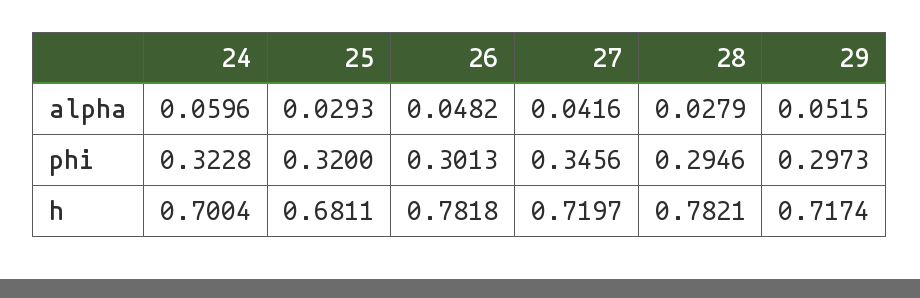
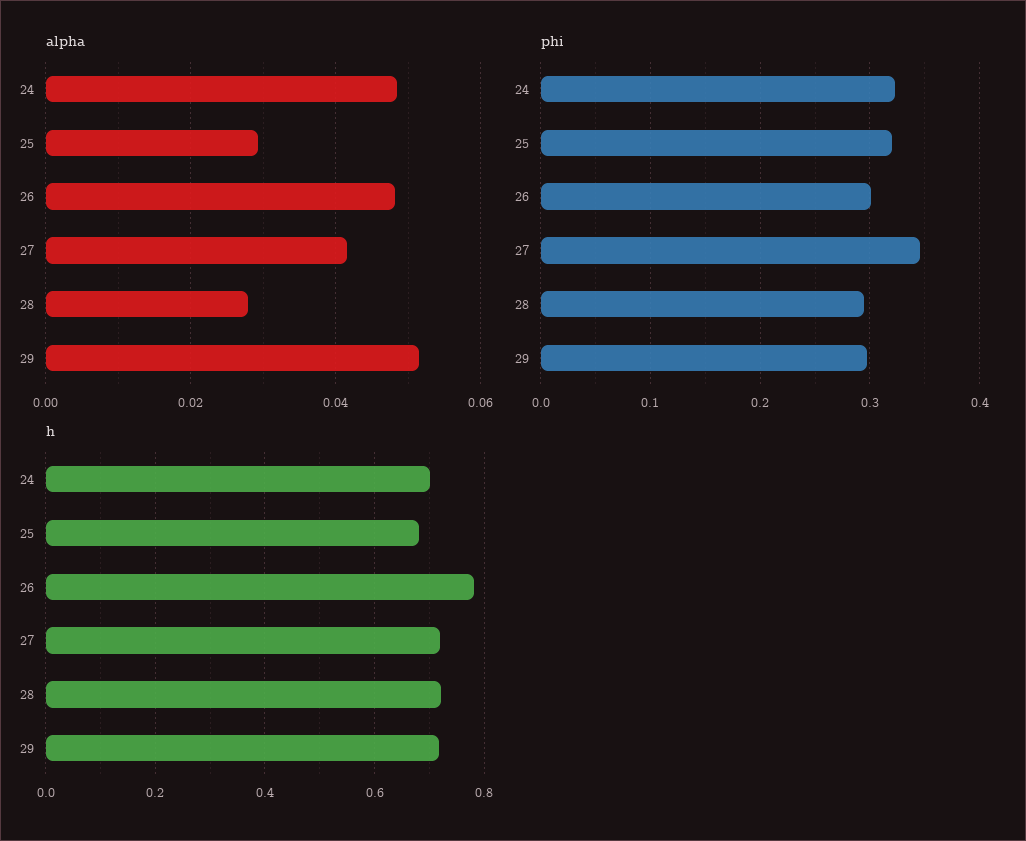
  {
    "alpha": {
-     "24": 0.0596,
+     "24": 0.048,
      "25": 0.0293,
      "26": 0.0482,
      "27": 0.0416,
      "28": 0.0279,
      "29": 0.0515
    },
    "phi": {
      "24": 0.3228,
      "25": 0.32,
      "26": 0.3013,
      "27": 0.3456,
      "28": 0.2946,
      "29": 0.2973
    },
    "h": {
      "24": 0.7004,
      "25": 0.6811,
      "26": 0.7818,
      "27": 0.7197,
-     "28": 0.7821,
+     "28": 0.72,
      "29": 0.7174
    }
  }

